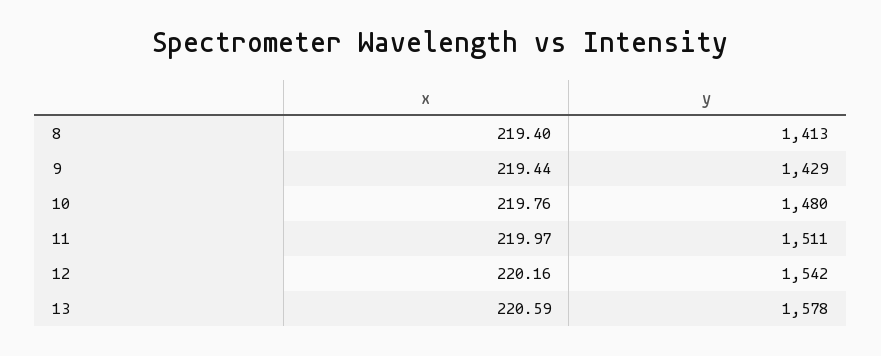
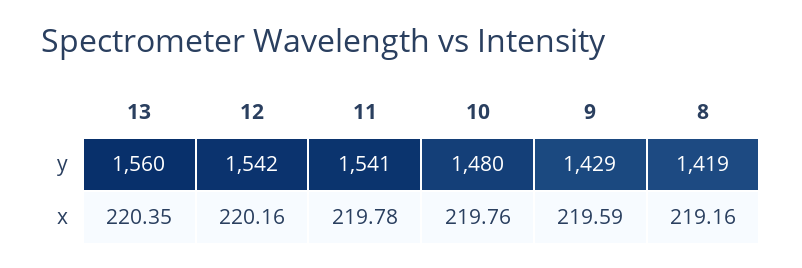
  {
    "x": {
-     "8": 219.4,
+     "8": 219.16,
-     "9": 219.44,
+     "9": 219.59,
      "10": 219.76,
-     "11": 219.97,
+     "11": 219.78,
      "12": 220.16,
-     "13": 220.59
+     "13": 220.35
    },
    "y": {
-     "8": 1413,
+     "8": 1419,
      "9": 1429,
      "10": 1480,
-     "11": 1511,
+     "11": 1541,
      "12": 1542,
-     "13": 1578
+     "13": 1560
    }
  }

